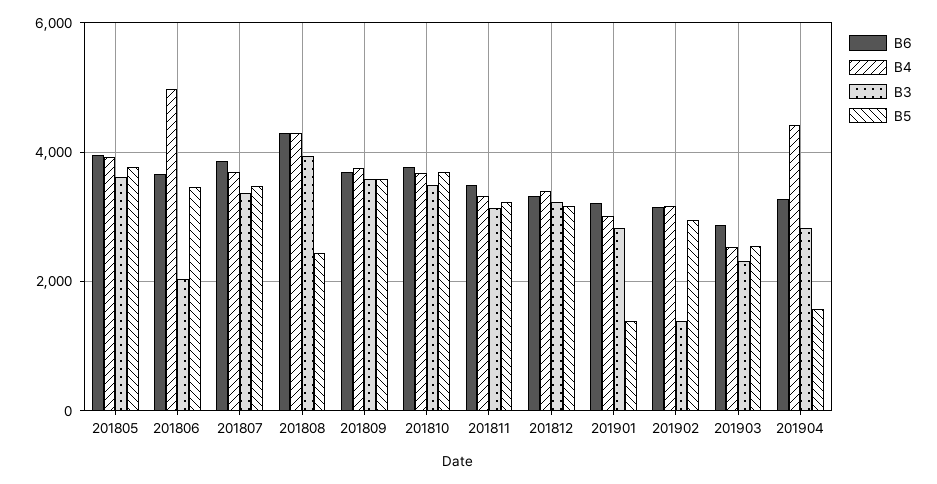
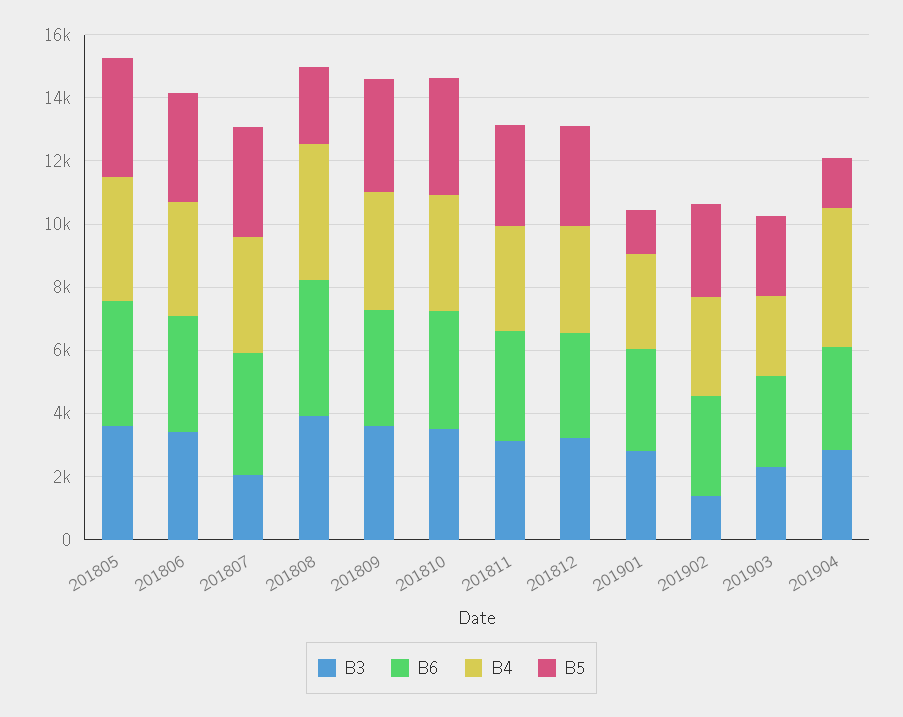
  {
    "B6": {
      "201805": 4000,
      "201806": 3600,
      "201807": 3800,
      "201808": 4400,
      "201809": 3600,
      "201810": 3800,
      "201811": 3400,
      "201812": 3400,
      "201901": 3200,
      "201902": 3200,
      "201903": 2800,
      "201904": 3200
    },
    "B4": {
      "201805": 4000,
-     "201806": 5000,
+     "201806": 3500,
      "201807": 3600,
      "201808": 4200,
      "201809": 3800,
      "201810": 3600,
      "201811": 3400,
      "201812": 3400,
      "201901": 3000,
      "201902": 3200,
      "201903": 2600,
      "201904": 4400
    },
    "B3": {
      "201805": 3600,
-     "201806": 2000,
+     "201806": 3500,
-     "201807": 3400,
+     "201807": 2000,
      "201808": 4000,
      "201809": 3600,
      "201810": 3400,
      "201811": 3200,
      "201812": 3200,
      "201901": 2800,
      "201902": 1400,
      "201903": 2400,
      "201904": 2800
    },
    "B5": {
      "201805": 3800,
      "201806": 3400,
      "201807": 3400,
      "201808": 2400,
      "201809": 3600,
      "201810": 3600,
      "201811": 3200,
      "201812": 3200,
      "201901": 1400,
      "201902": 3000,
      "201903": 2600,
      "201904": 1600
    }
  }

